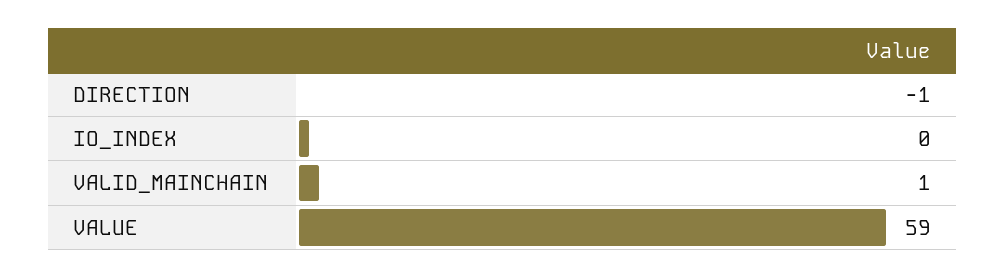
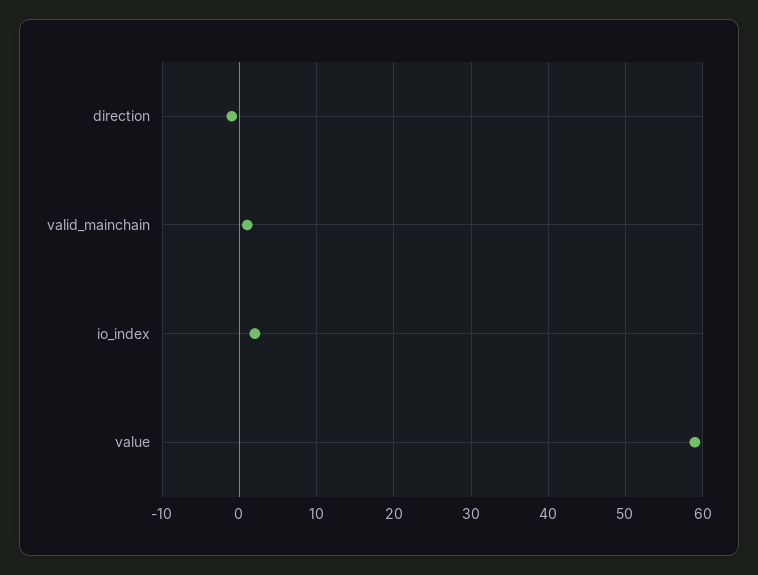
  {
    "DIRECTION": -1,
-   "IO_INDEX": 0,
+   "IO_INDEX": 2,
    "VALID_MAINCHAIN": 1,
    "VALUE": 59
  }

